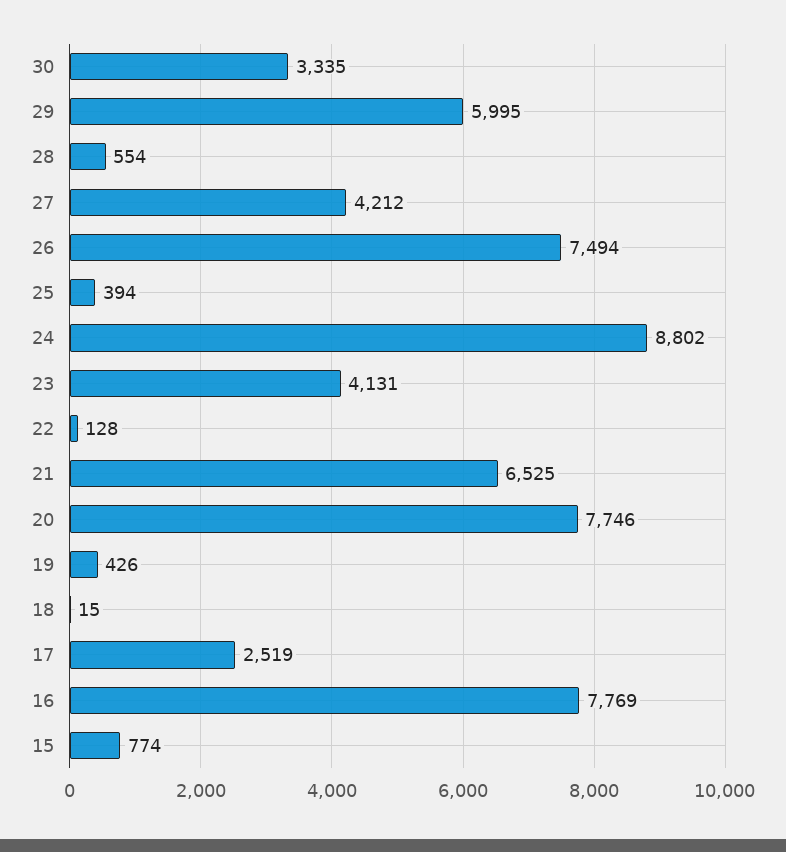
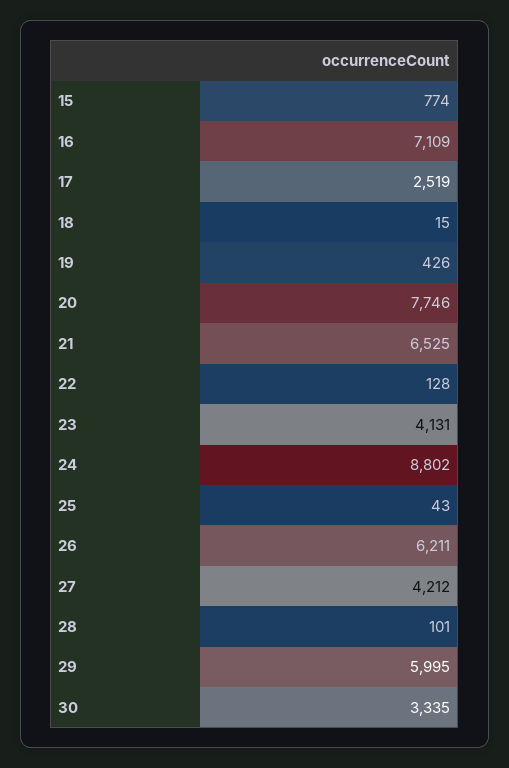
  {
    "30": 3335,
    "29": 5995,
-   "28": 554,
+   "28": 101,
    "27": 4212,
-   "26": 7494,
+   "26": 6211,
-   "25": 394,
+   "25": 43,
    "24": 8802,
    "23": 4131,
    "22": 128,
    "21": 6525,
    "20": 7746,
    "19": 426,
    "18": 15,
    "17": 2519,
-   "16": 7769,
+   "16": 7109,
    "15": 774
  }

